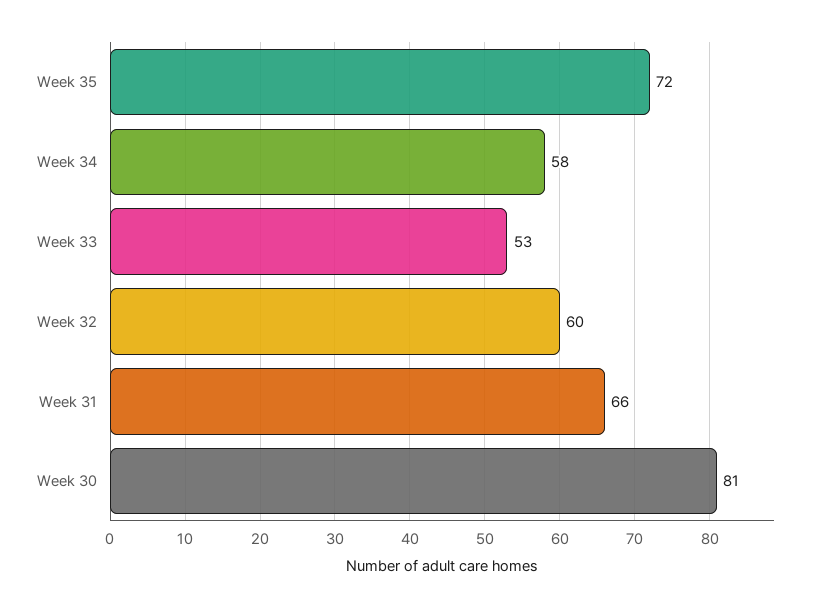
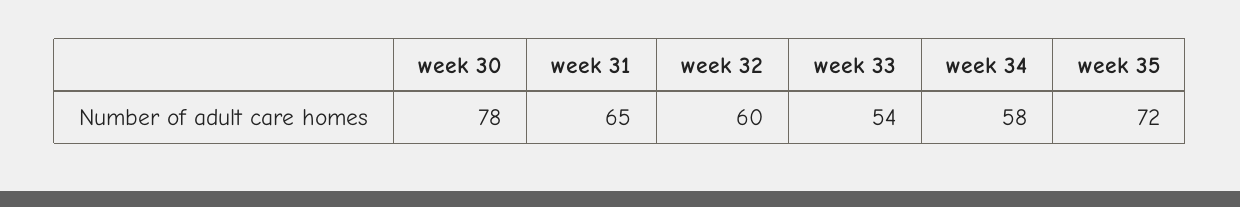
  {
    "Week 35": 72,
    "Week 34": 58,
-   "Week 33": 53,
+   "Week 33": 54,
    "Week 32": 60,
-   "Week 31": 66,
+   "Week 31": 65,
-   "Week 30": 81
+   "Week 30": 78
  }

